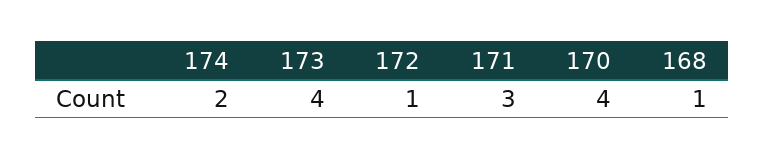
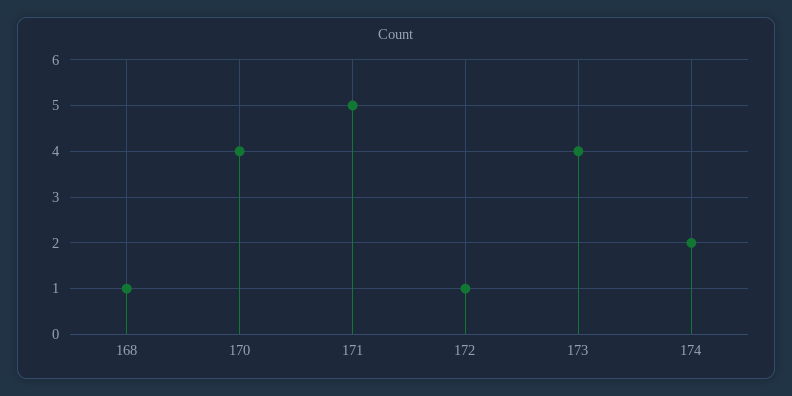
  {
    "174": 2,
    "173": 4,
    "172": 1,
-   "171": 3,
+   "171": 5,
    "170": 4,
    "168": 1
  }

